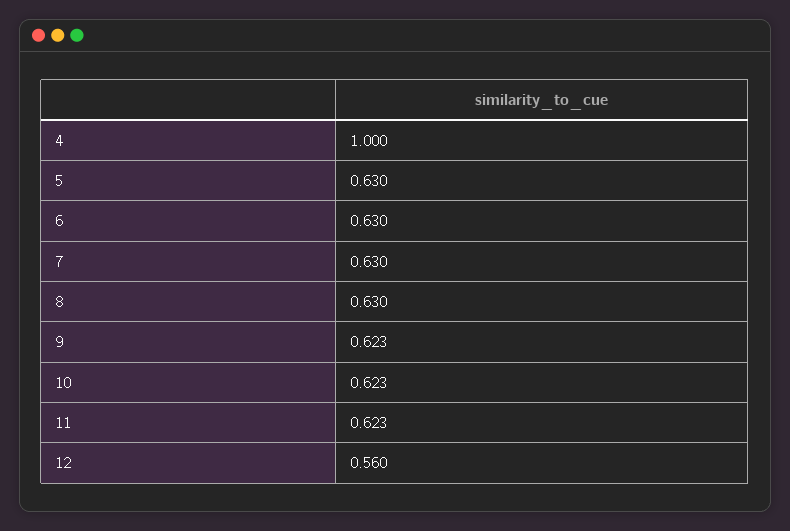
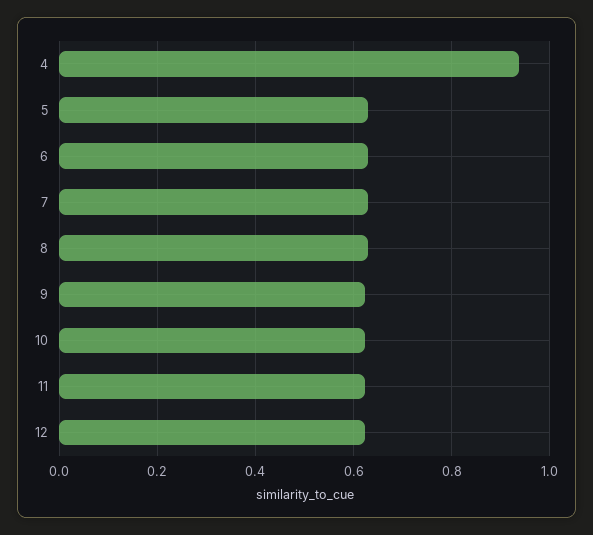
  {
-   "4": 1,
+   "4": 0.94,
    "5": 0.63,
    "6": 0.63,
    "7": 0.63,
    "8": 0.63,
    "9": 0.623,
    "10": 0.623,
    "11": 0.623,
-   "12": 0.56
+   "12": 0.62
  }

